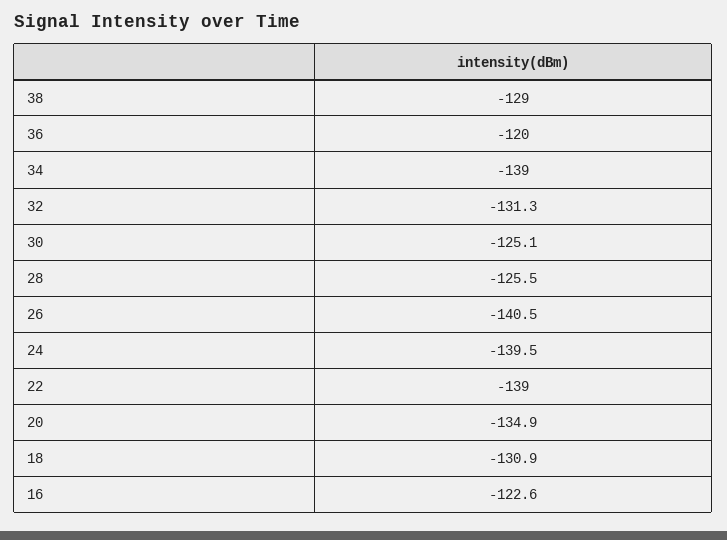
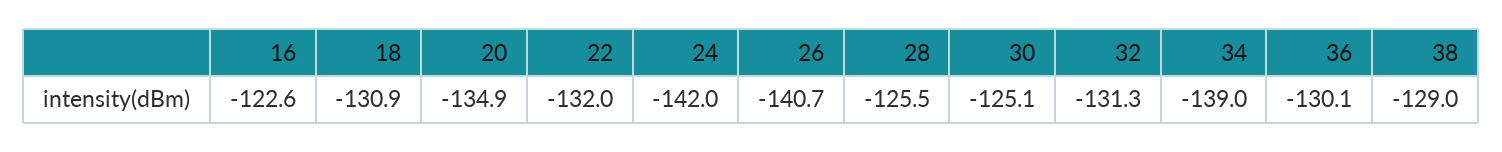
  {
    "38": -129,
-   "36": -120,
+   "36": -130.1,
    "34": -139,
    "32": -131.3,
    "30": -125.1,
    "28": -125.5,
-   "26": -140.5,
+   "26": -140.7,
-   "24": -139.5,
+   "24": -142,
-   "22": -139,
+   "22": -132,
    "20": -134.9,
    "18": -130.9,
    "16": -122.6
  }

